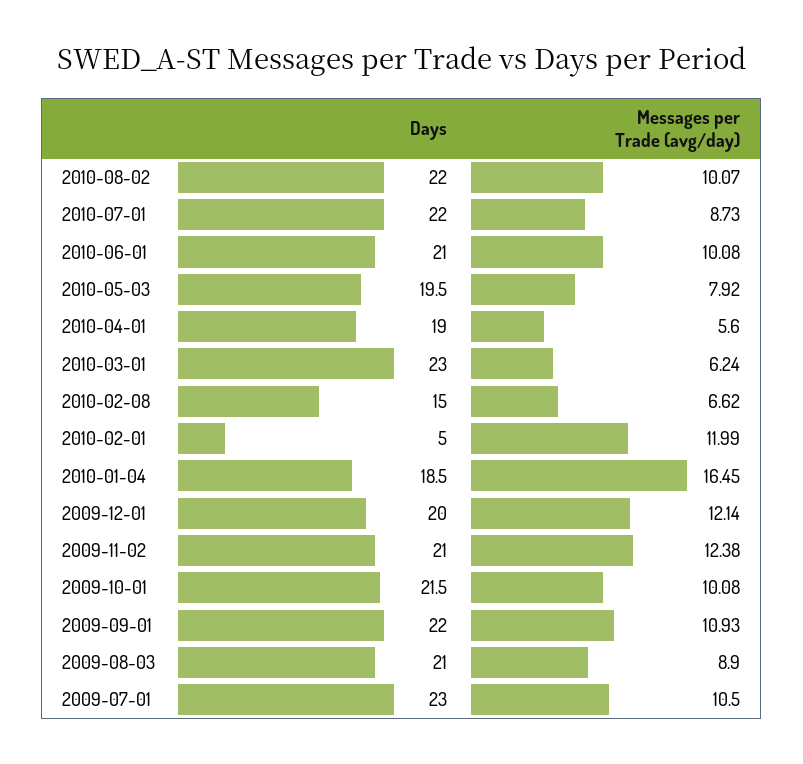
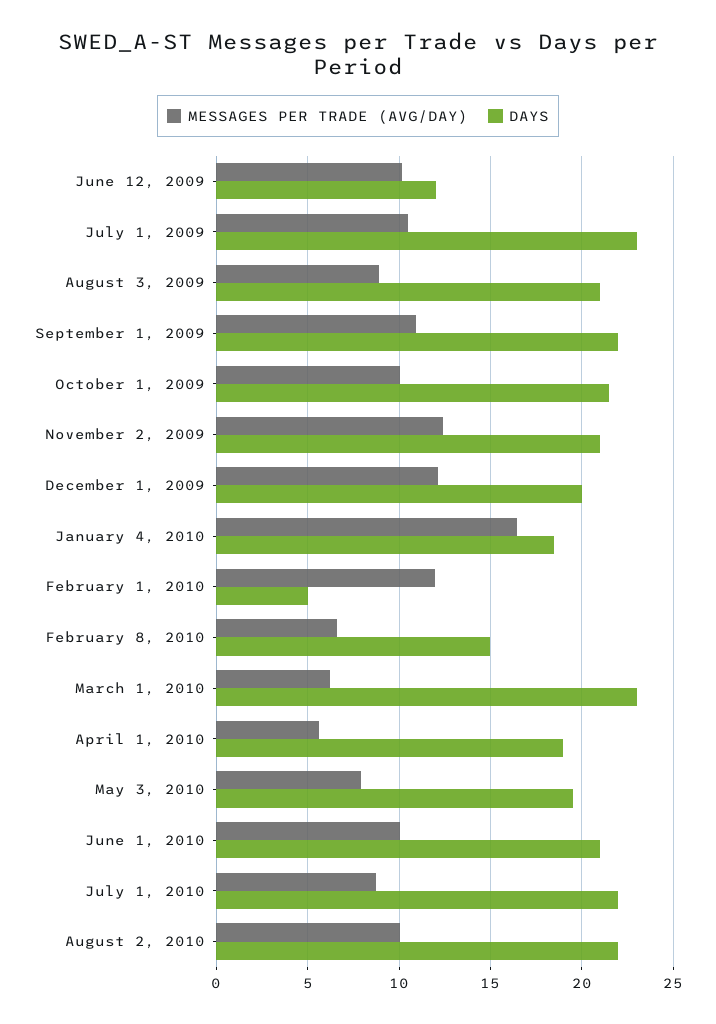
  {
    "Days": {
      "2010-08-02": 22,
      "2010-07-01": 22,
      "2010-06-01": 21,
      "2010-05-03": 19.5,
      "2010-04-01": 19,
      "2010-03-01": 23,
      "2010-02-08": 15,
      "2010-02-01": 5,
      "2010-01-04": 18.5,
      "2009-12-01": 20,
      "2009-11-02": 21,
      "2009-10-01": 21.5,
      "2009-09-01": 22,
      "2009-08-03": 21,
-     "2009-07-01": 23
+     "2009-07-01": 23,
+     "June 12, 2009": 12
    },
    "Messages per Trade (avg/day)": {
      "2010-08-02": 10.07,
      "2010-07-01": 8.73,
      "2010-06-01": 10.08,
      "2010-05-03": 7.92,
      "2010-04-01": 5.6,
      "2010-03-01": 6.24,
      "2010-02-08": 6.62,
      "2010-02-01": 11.99,
      "2010-01-04": 16.45,
      "2009-12-01": 12.14,
      "2009-11-02": 12.38,
      "2009-10-01": 10.08,
      "2009-09-01": 10.93,
      "2009-08-03": 8.9,
-     "2009-07-01": 10.5
+     "2009-07-01": 10.5,
+     "June 12, 2009": 10
    }
  }

